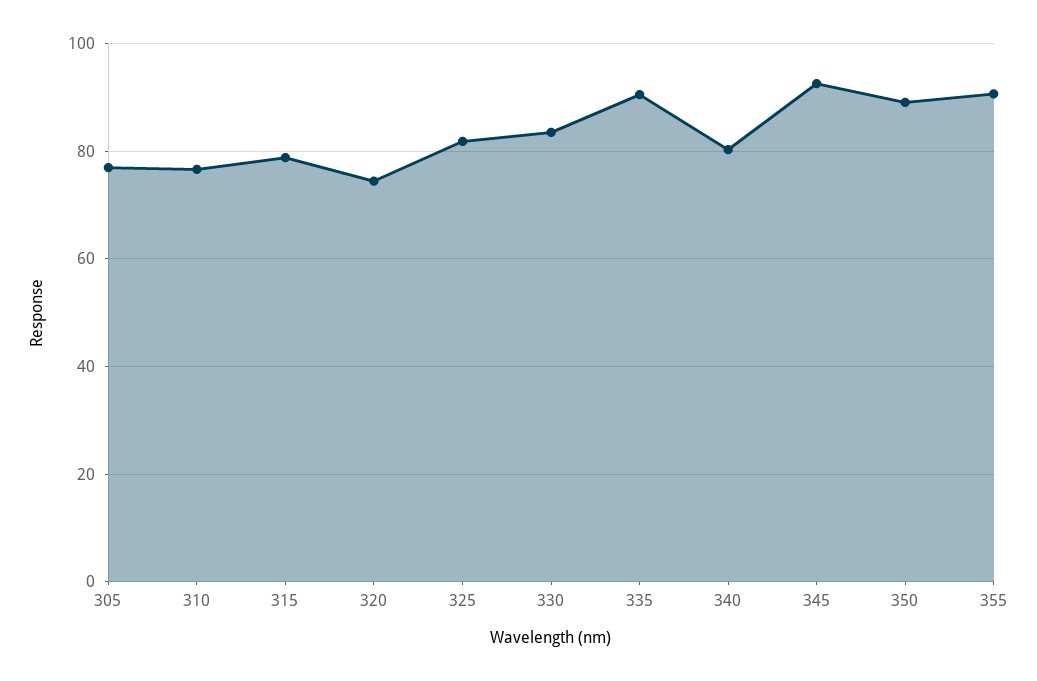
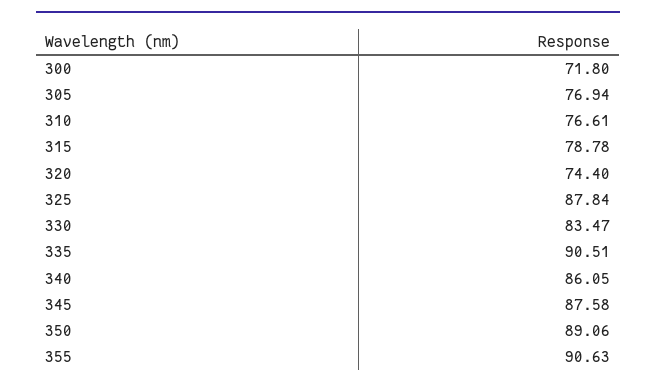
  {
    "305": 76.94,
    "310": 76.61,
    "315": 78.78,
    "320": 74.4,
-   "325": 82,
+   "325": 87.84,
    "330": 83.47,
    "335": 90.51,
-   "340": 80,
+   "340": 86.05,
-   "345": 92,
+   "345": 87.58,
    "350": 89.06,
-   "355": 90.63
+   "355": 90.63,
+   "300": 71.8
  }

